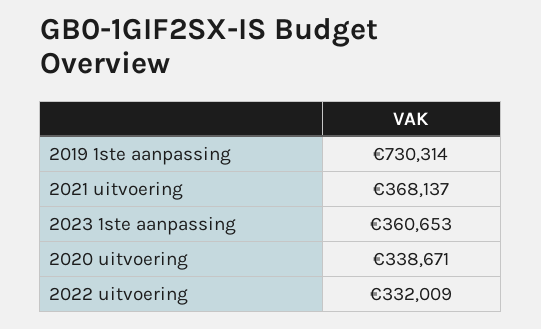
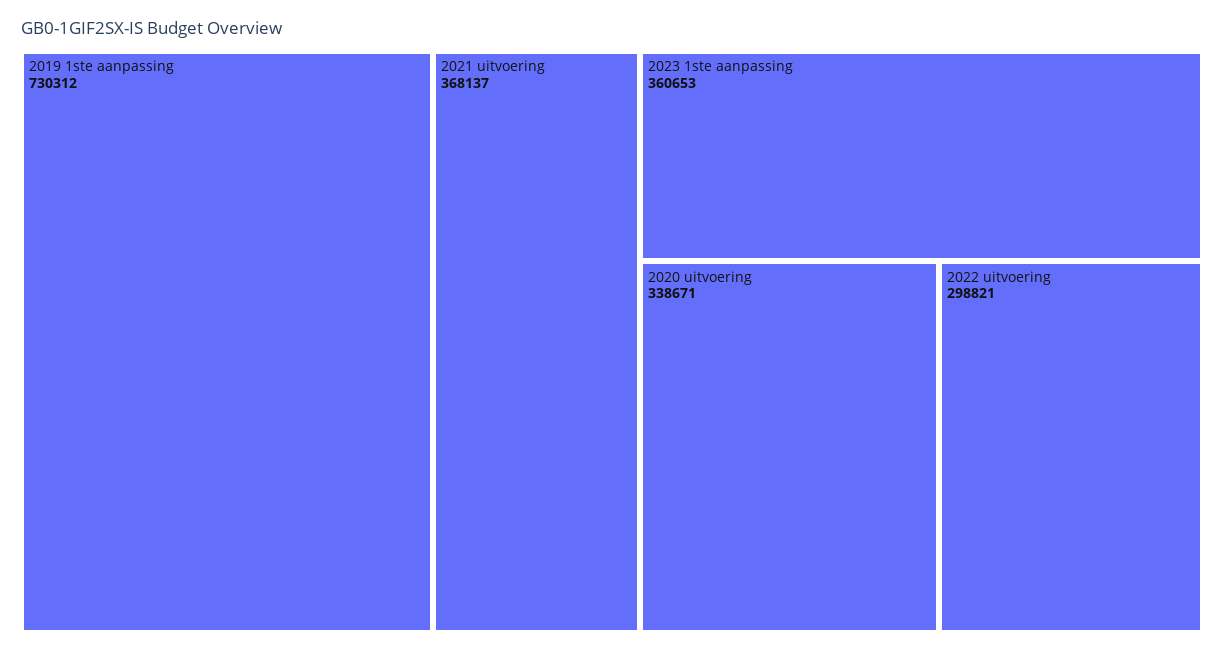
  {
-   "2019 1ste aanpassing": 730314,
+   "2019 1ste aanpassing": 730312,
    "2021 uitvoering": 368137,
    "2023 1ste aanpassing": 360653,
    "2020 uitvoering": 338671,
-   "2022 uitvoering": 332009
+   "2022 uitvoering": 298821
  }

